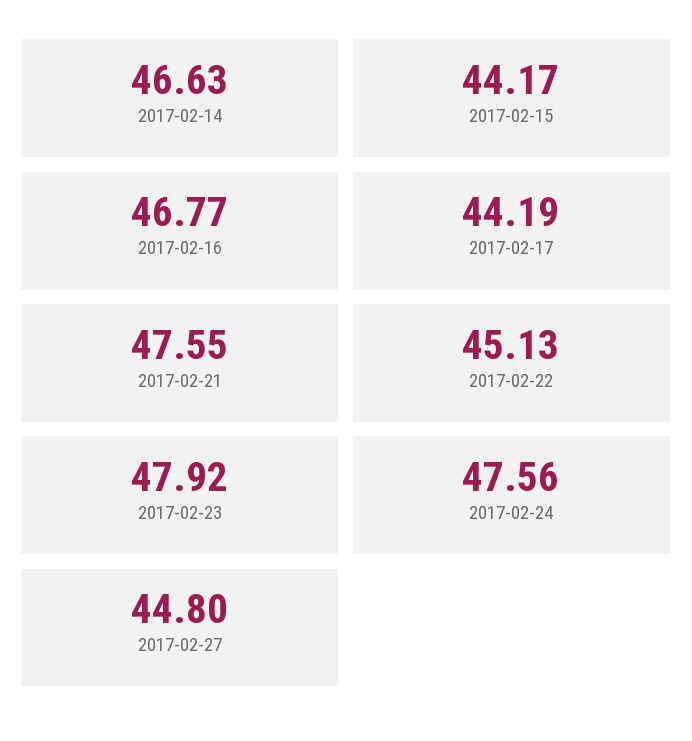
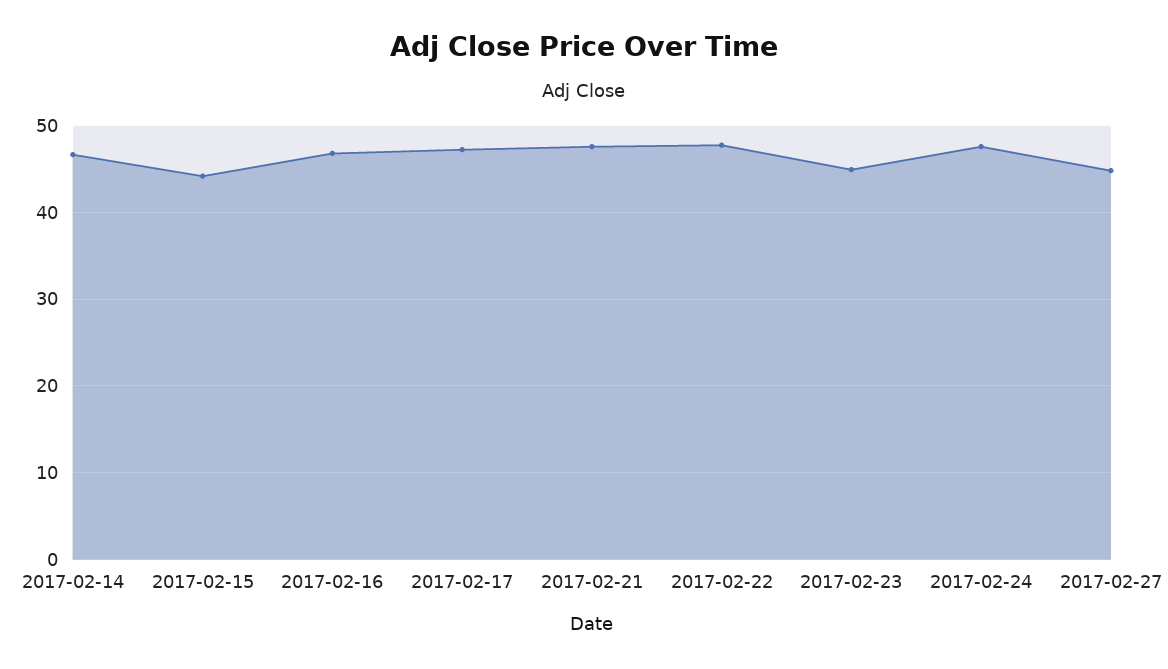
  {
    "2017-02-14": 46.63,
    "2017-02-15": 44.17,
    "2017-02-16": 46.77,
-   "2017-02-17": 44.19,
+   "2017-02-17": 47,
    "2017-02-21": 47.55,
-   "2017-02-22": 45.13,
+   "2017-02-22": 48,
-   "2017-02-23": 47.92,
+   "2017-02-23": 45,
    "2017-02-24": 47.56,
    "2017-02-27": 44.8
  }

